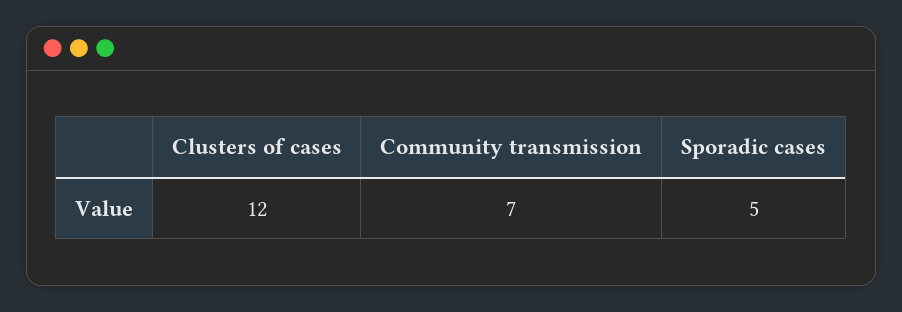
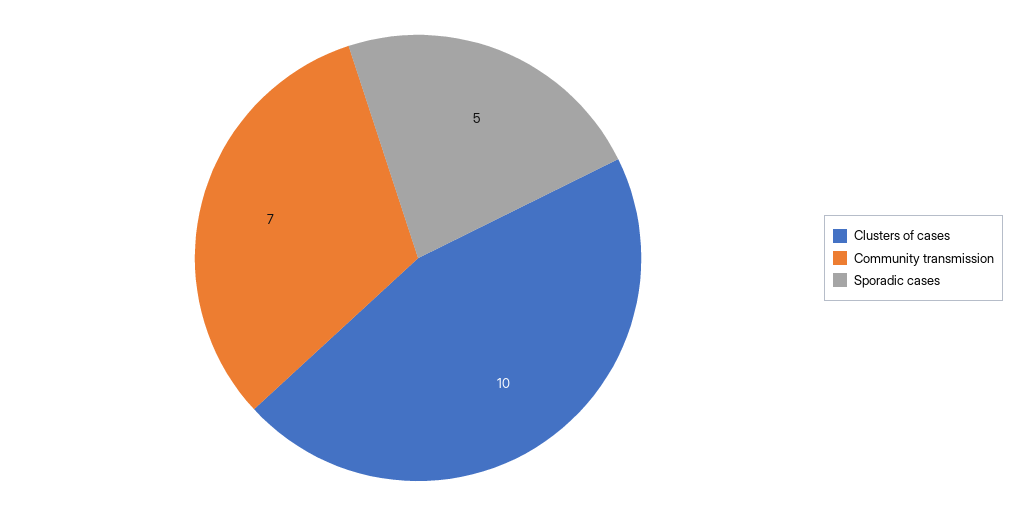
  {
-   "Clusters of cases": 12,
+   "Clusters of cases": 10,
    "Community transmission": 7,
    "Sporadic cases": 5
  }

